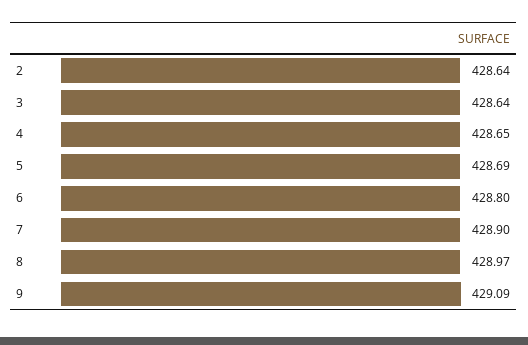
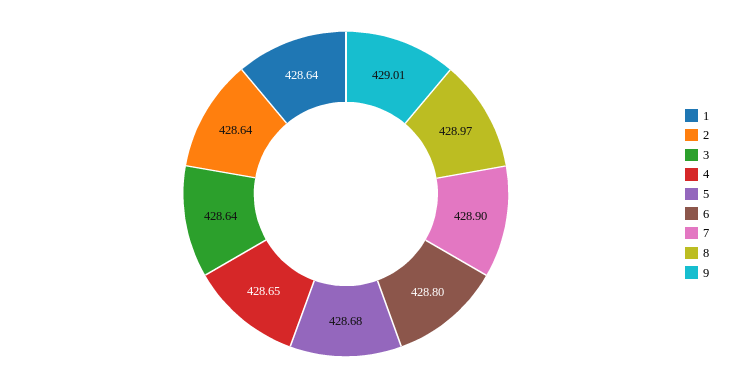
  {
    "2": 428.64,
    "3": 428.64,
    "4": 428.65,
-   "5": 428.69,
+   "5": 428.68,
    "6": 428.8,
    "7": 428.9,
    "8": 428.97,
-   "9": 429.09
+   "9": 429.01,
+   "1": 428.64
  }

